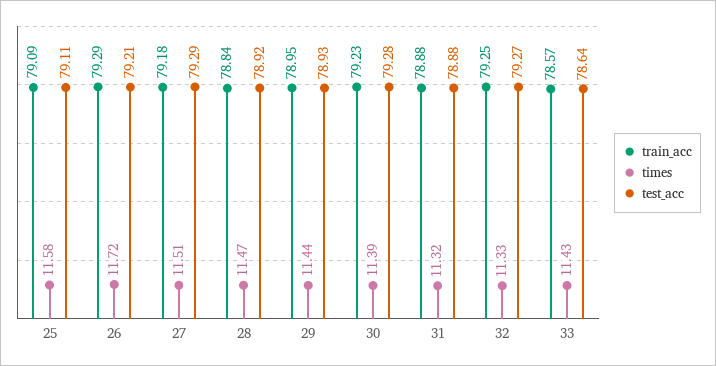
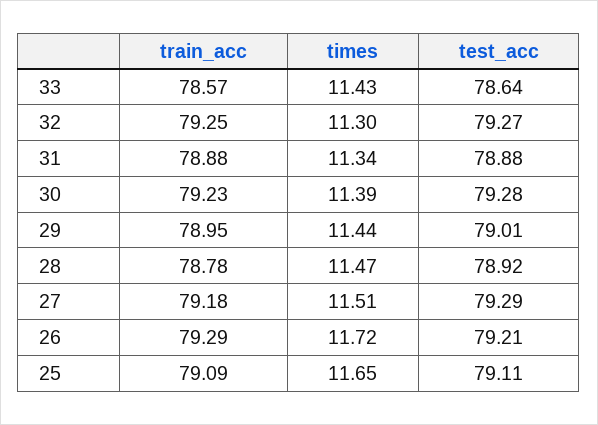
  {
    "train_acc": {
      "25": 79.09,
      "26": 79.29,
      "27": 79.18,
-     "28": 78.84,
+     "28": 78.78,
      "29": 78.95,
      "30": 79.23,
      "31": 78.88,
      "32": 79.25,
      "33": 78.57
    },
    "times": {
-     "25": 11.58,
+     "25": 11.65,
      "26": 11.72,
      "27": 11.51,
      "28": 11.47,
      "29": 11.44,
      "30": 11.39,
-     "31": 11.32,
+     "31": 11.34,
-     "32": 11.33,
+     "32": 11.3,
      "33": 11.43
    },
    "test_acc": {
      "25": 79.11,
      "26": 79.21,
      "27": 79.29,
      "28": 78.92,
-     "29": 78.93,
+     "29": 79.01,
      "30": 79.28,
      "31": 78.88,
      "32": 79.27,
      "33": 78.64
    }
  }

